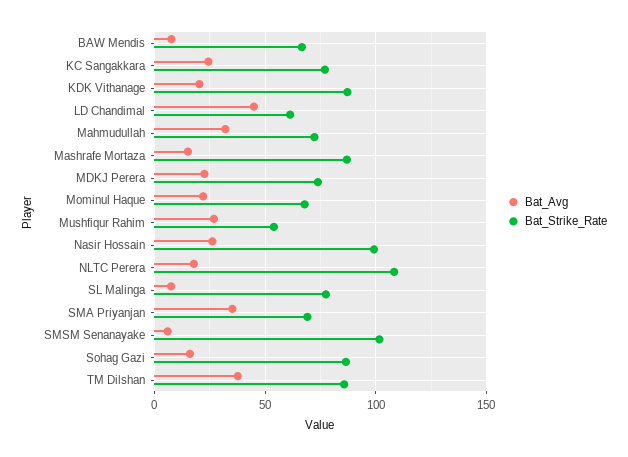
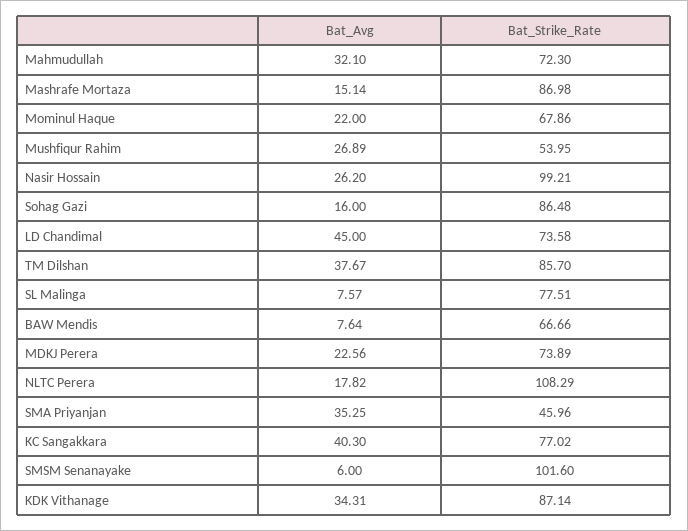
  {
    "Bat_Avg": {
      "BAW Mendis": 7.64,
-     "KC Sangakkara": 25,
+     "KC Sangakkara": 40.3,
-     "KDK Vithanage": 20,
+     "KDK Vithanage": 34.31,
      "LD Chandimal": 45,
      "Mahmudullah": 32.1,
      "Mashrafe Mortaza": 15.14,
      "MDKJ Perera": 22.56,
      "Mominul Haque": 22,
      "Mushfiqur Rahim": 26.89,
      "Nasir Hossain": 26.2,
      "NLTC Perera": 17.82,
      "SL Malinga": 7.57,
      "SMA Priyanjan": 35.25,
      "SMSM Senanayake": 6,
      "Sohag Gazi": 16,
      "TM Dilshan": 37.67
    },
    "Bat_Strike_Rate": {
      "BAW Mendis": 66.66,
      "KC Sangakkara": 77.02,
      "KDK Vithanage": 87.14,
-     "LD Chandimal": 60,
+     "LD Chandimal": 73.58,
      "Mahmudullah": 72.3,
      "Mashrafe Mortaza": 86.98,
      "MDKJ Perera": 73.89,
      "Mominul Haque": 67.86,
      "Mushfiqur Rahim": 53.95,
      "Nasir Hossain": 99.21,
      "NLTC Perera": 108.29,
      "SL Malinga": 77.51,
-     "SMA Priyanjan": 70,
+     "SMA Priyanjan": 45.96,
      "SMSM Senanayake": 101.6,
      "Sohag Gazi": 86.48,
      "TM Dilshan": 85.7
    }
  }

